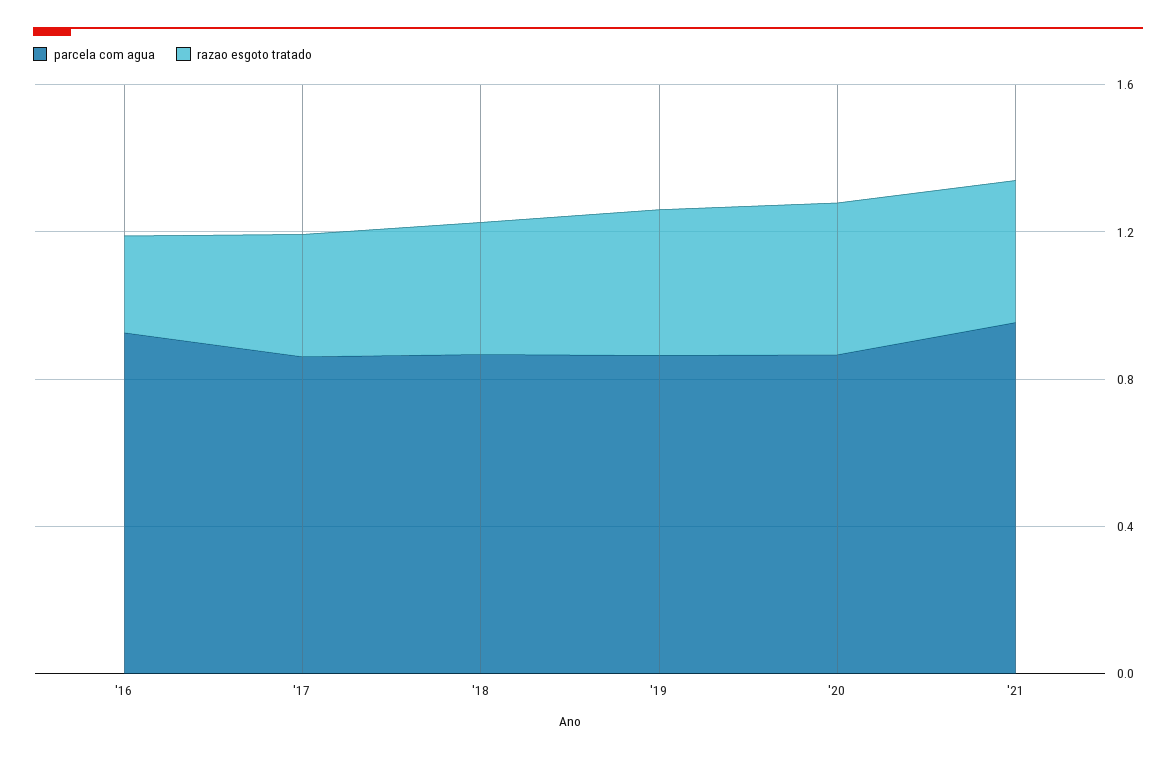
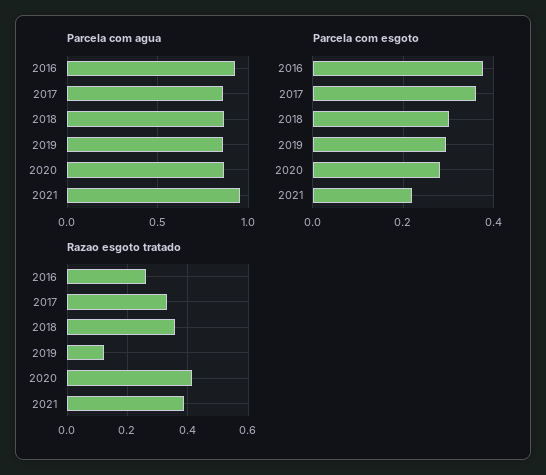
  {
    "parcela com agua": {
      "'16": 0.95,
      "'17": 0.85,
      "'18": 0.85,
      "'19": 0.85,
      "'20": 0.85,
      "'21": 0.95
    },
    "razao esgoto tratado": {
      "'16": 0.26,
      "'17": 0.34,
      "'18": 0.36,
-     "'19": 0.4,
+     "'19": 0.12,
      "'20": 0.42,
      "'21": 0.38
-   }
+   },
+   "Parcela com esgoto": {
+     "'16": 0.38,
+     "'17": 0.36,
+     "'18": 0.3,
+     "'19": 0.3,
+     "'20": 0.28,
+     "'21": 0.22
+   }
  }

